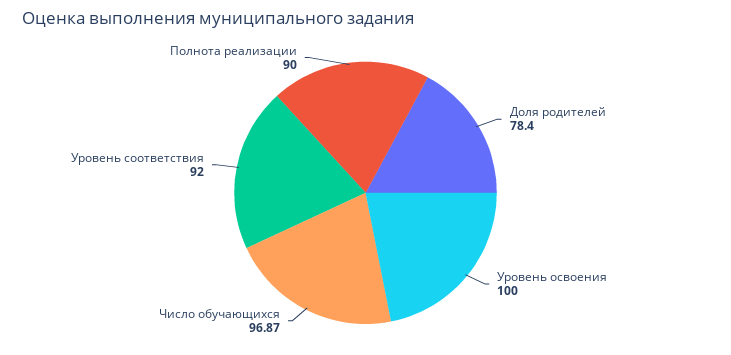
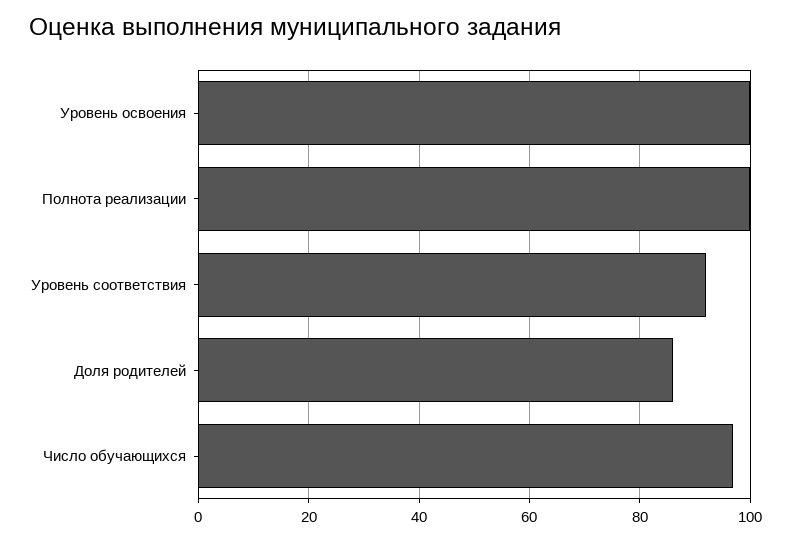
  {
-   "Доля родителей": 78.4,
+   "Доля родителей": 86,
    "Уровень освоения": 100,
    "Число обучающихся": 96.87,
    "Уровень соответствия": 92,
-   "Полнота реализации": 90
+   "Полнота реализации": 100
  }

